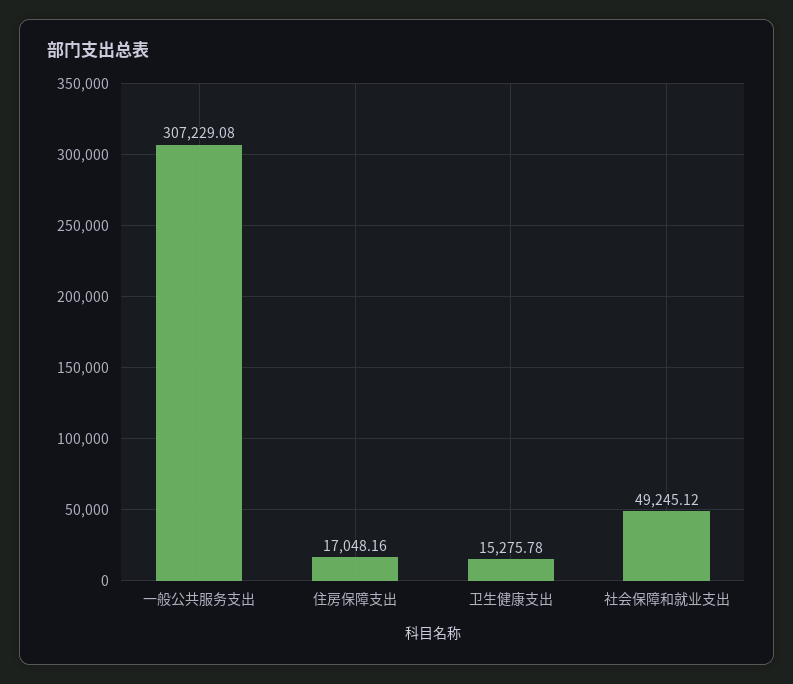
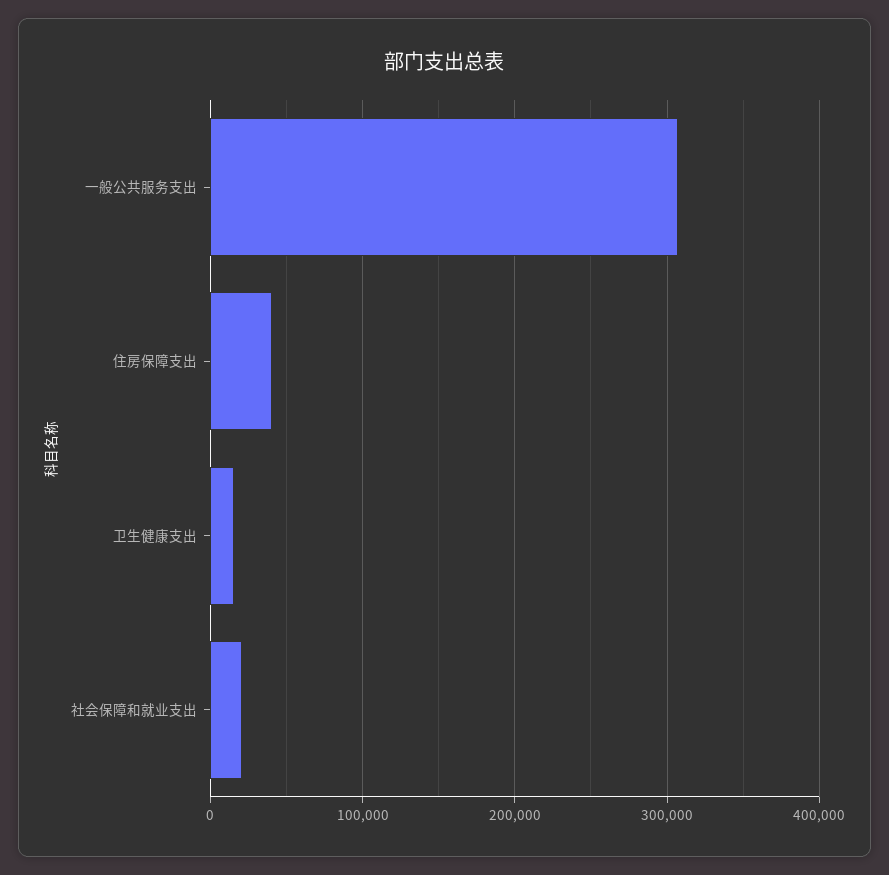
  {
    "一般公共服务支出": 307229.08,
-   "住房保障支出": 17048.16,
+   "住房保障支出": 40000,
    "卫生健康支出": 15275.78,
-   "社会保障和就业支出": 49245.12
+   "社会保障和就业支出": 20000
  }

